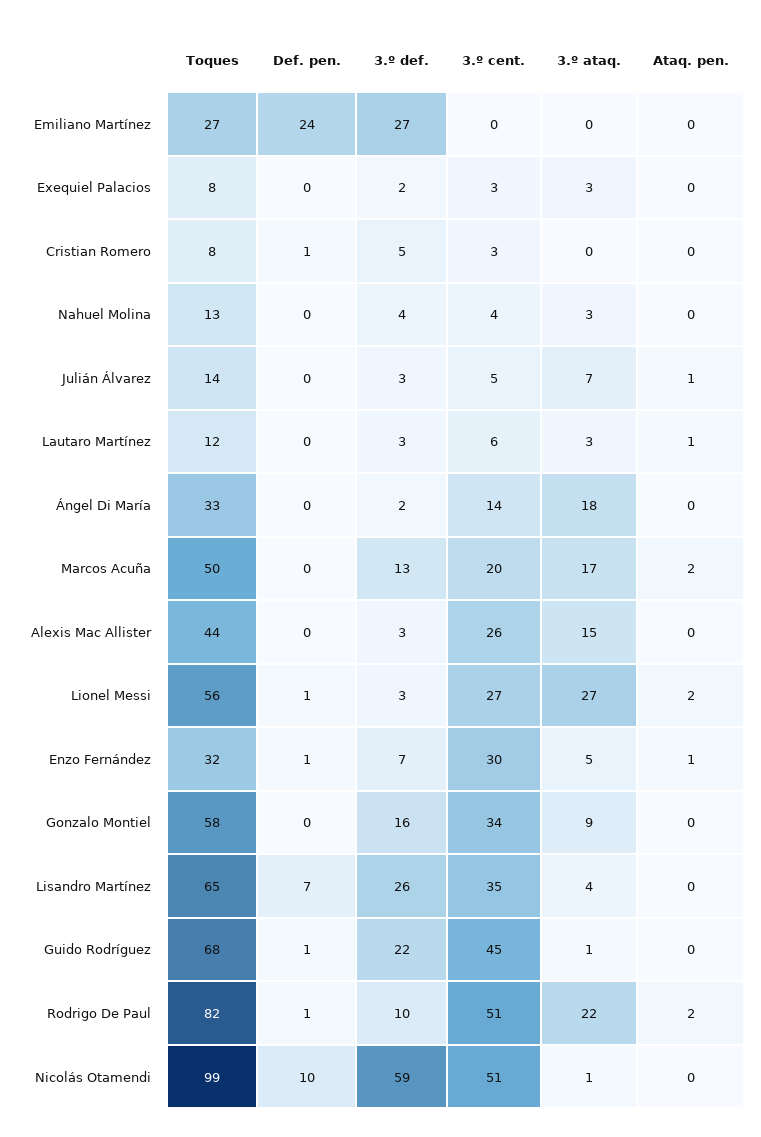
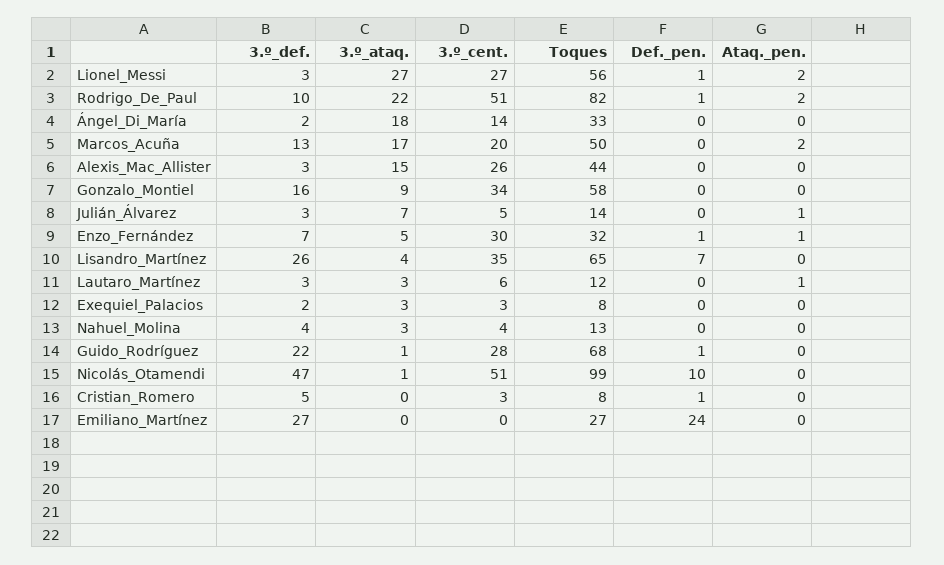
  {
    "Toques": {
      "Emiliano Martínez": 27,
      "Exequiel Palacios": 8,
      "Cristian Romero": 8,
      "Nahuel Molina": 13,
      "Julián Álvarez": 14,
      "Lautaro Martínez": 12,
      "Ángel Di María": 33,
      "Marcos Acuña": 50,
      "Alexis Mac Allister": 44,
      "Lionel Messi": 56,
      "Enzo Fernández": 32,
      "Gonzalo Montiel": 58,
      "Lisandro Martínez": 65,
      "Guido Rodríguez": 68,
      "Rodrigo De Paul": 82,
      "Nicolás Otamendi": 99
    },
    "Def. pen.": {
      "Emiliano Martínez": 24,
      "Exequiel Palacios": 0,
      "Cristian Romero": 1,
      "Nahuel Molina": 0,
      "Julián Álvarez": 0,
      "Lautaro Martínez": 0,
      "Ángel Di María": 0,
      "Marcos Acuña": 0,
      "Alexis Mac Allister": 0,
      "Lionel Messi": 1,
      "Enzo Fernández": 1,
      "Gonzalo Montiel": 0,
      "Lisandro Martínez": 7,
      "Guido Rodríguez": 1,
      "Rodrigo De Paul": 1,
      "Nicolás Otamendi": 10
    },
    "3.º def.": {
      "Emiliano Martínez": 27,
      "Exequiel Palacios": 2,
      "Cristian Romero": 5,
      "Nahuel Molina": 4,
      "Julián Álvarez": 3,
      "Lautaro Martínez": 3,
      "Ángel Di María": 2,
      "Marcos Acuña": 13,
      "Alexis Mac Allister": 3,
      "Lionel Messi": 3,
      "Enzo Fernández": 7,
      "Gonzalo Montiel": 16,
      "Lisandro Martínez": 26,
      "Guido Rodríguez": 22,
      "Rodrigo De Paul": 10,
-     "Nicolás Otamendi": 59
+     "Nicolás Otamendi": 47
    },
    "3.º cent.": {
      "Emiliano Martínez": 0,
      "Exequiel Palacios": 3,
      "Cristian Romero": 3,
      "Nahuel Molina": 4,
      "Julián Álvarez": 5,
      "Lautaro Martínez": 6,
      "Ángel Di María": 14,
      "Marcos Acuña": 20,
      "Alexis Mac Allister": 26,
      "Lionel Messi": 27,
      "Enzo Fernández": 30,
      "Gonzalo Montiel": 34,
      "Lisandro Martínez": 35,
-     "Guido Rodríguez": 45,
+     "Guido Rodríguez": 28,
      "Rodrigo De Paul": 51,
      "Nicolás Otamendi": 51
    },
    "3.º ataq.": {
      "Emiliano Martínez": 0,
      "Exequiel Palacios": 3,
      "Cristian Romero": 0,
      "Nahuel Molina": 3,
      "Julián Álvarez": 7,
      "Lautaro Martínez": 3,
      "Ángel Di María": 18,
      "Marcos Acuña": 17,
      "Alexis Mac Allister": 15,
      "Lionel Messi": 27,
      "Enzo Fernández": 5,
      "Gonzalo Montiel": 9,
      "Lisandro Martínez": 4,
      "Guido Rodríguez": 1,
      "Rodrigo De Paul": 22,
      "Nicolás Otamendi": 1
    },
    "Ataq. pen.": {
      "Emiliano Martínez": 0,
      "Exequiel Palacios": 0,
      "Cristian Romero": 0,
      "Nahuel Molina": 0,
      "Julián Álvarez": 1,
      "Lautaro Martínez": 1,
      "Ángel Di María": 0,
      "Marcos Acuña": 2,
      "Alexis Mac Allister": 0,
      "Lionel Messi": 2,
      "Enzo Fernández": 1,
      "Gonzalo Montiel": 0,
      "Lisandro Martínez": 0,
      "Guido Rodríguez": 0,
      "Rodrigo De Paul": 2,
      "Nicolás Otamendi": 0
    }
  }

